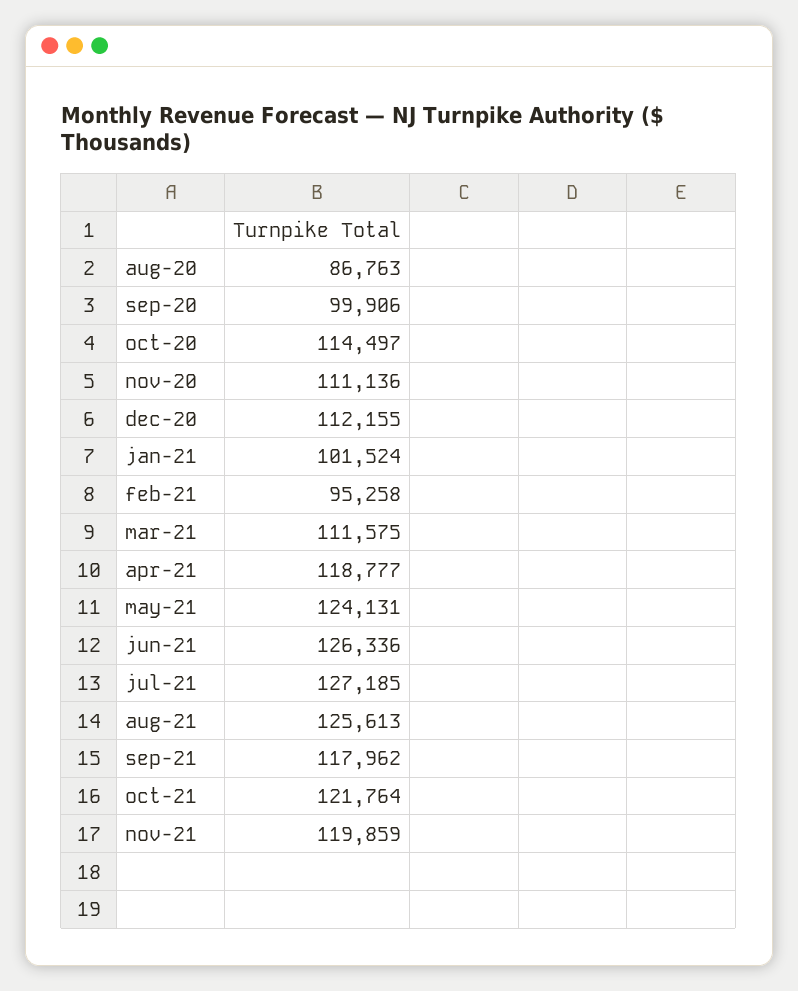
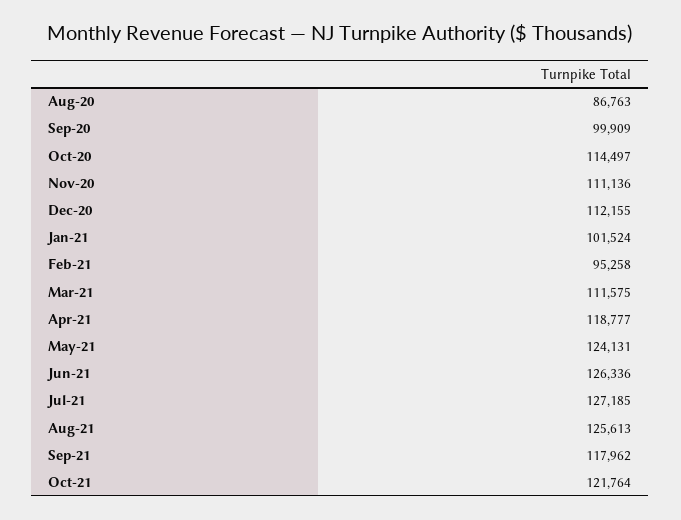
  {
    "aug-20": 86763,
-   "sep-20": 99906,
+   "sep-20": 99909,
    "oct-20": 114497,
    "nov-20": 111136,
    "dec-20": 112155,
    "jan-21": 101524,
    "feb-21": 95258,
    "mar-21": 111575,
    "apr-21": 118777,
    "may-21": 124131,
    "jun-21": 126336,
    "jul-21": 127185,
    "aug-21": 125613,
    "sep-21": 117962,
-   "oct-21": 121764,
+   "oct-21": 121764
-   "nov-21": 119859
  }

